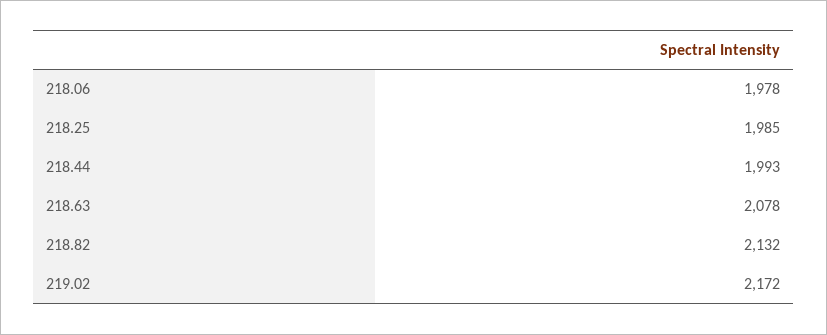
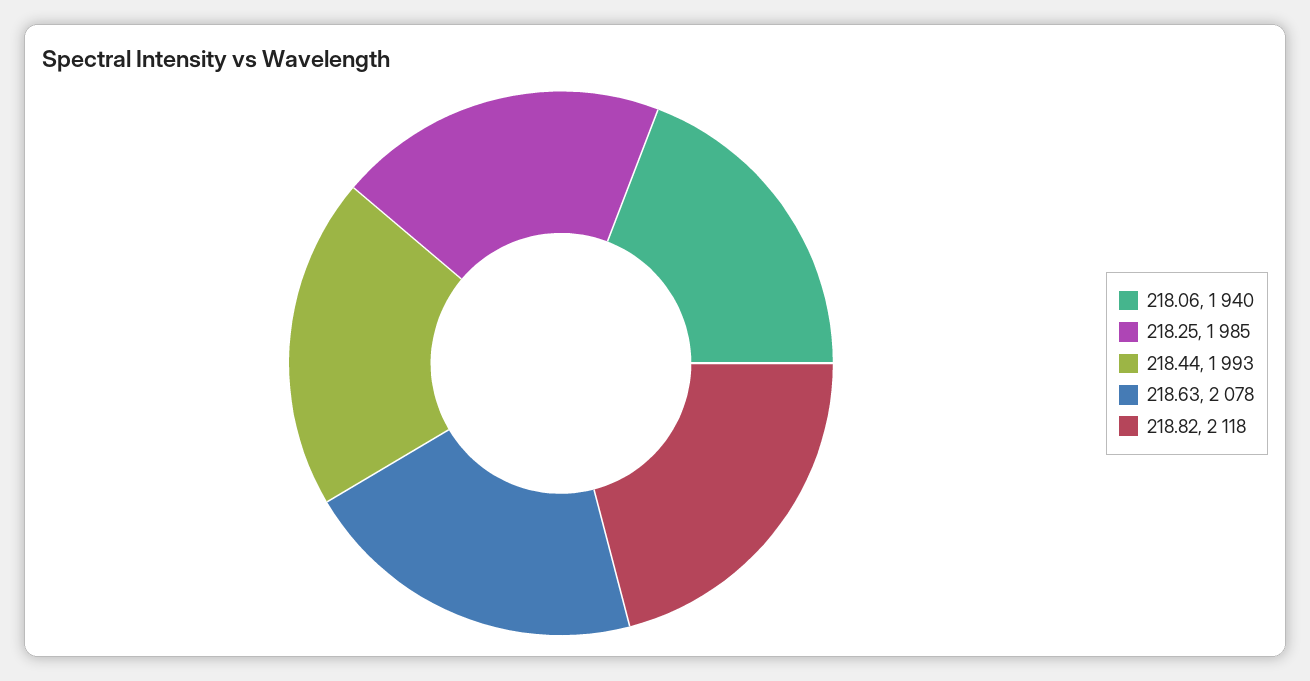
  {
-   "218.06": 1978,
+   "218.06": 1940,
    "218.25": 1985,
    "218.44": 1993,
    "218.63": 2078,
-   "218.82": 2132,
+   "218.82": 2118
-   "219.02": 2172
  }

